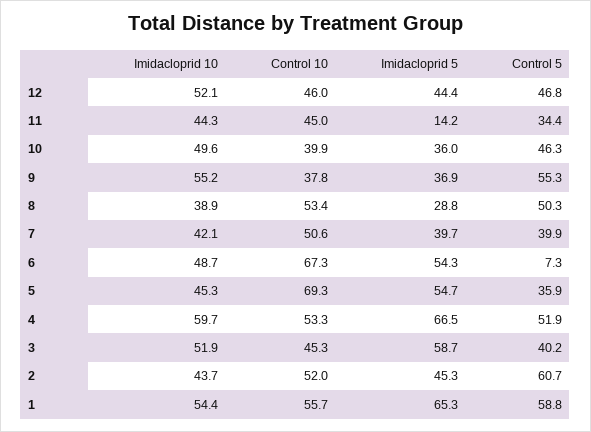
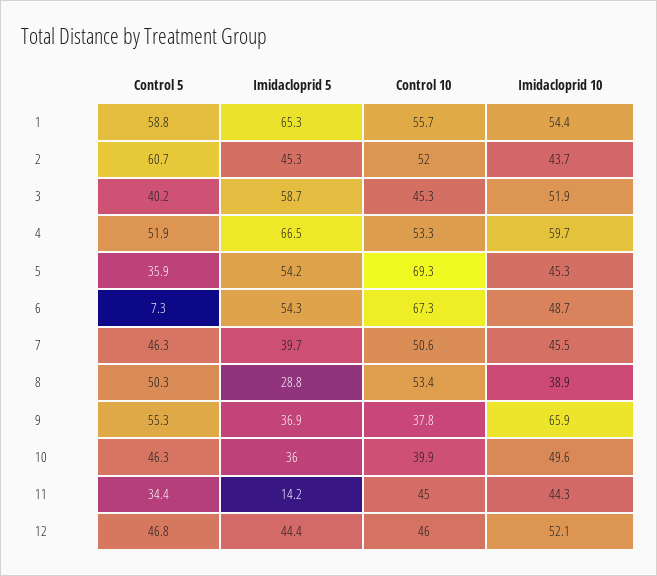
  {
    "Imidacloprid 10": {
      "12": 52.1,
      "11": 44.3,
      "10": 49.6,
-     "9": 55.2,
+     "9": 65.9,
      "8": 38.9,
-     "7": 42.1,
+     "7": 45.5,
      "6": 48.7,
      "5": 45.3,
      "4": 59.7,
      "3": 51.9,
      "2": 43.7,
      "1": 54.4
    },
    "Control 10": {
      "12": 46,
      "11": 45,
      "10": 39.9,
      "9": 37.8,
      "8": 53.4,
      "7": 50.6,
      "6": 67.3,
      "5": 69.3,
      "4": 53.3,
      "3": 45.3,
      "2": 52,
      "1": 55.7
    },
    "Imidacloprid 5": {
      "12": 44.4,
      "11": 14.2,
      "10": 36,
      "9": 36.9,
      "8": 28.8,
      "7": 39.7,
      "6": 54.3,
-     "5": 54.7,
+     "5": 54.2,
      "4": 66.5,
      "3": 58.7,
      "2": 45.3,
      "1": 65.3
    },
    "Control 5": {
      "12": 46.8,
      "11": 34.4,
      "10": 46.3,
      "9": 55.3,
      "8": 50.3,
-     "7": 39.9,
+     "7": 46.3,
      "6": 7.3,
      "5": 35.9,
      "4": 51.9,
      "3": 40.2,
      "2": 60.7,
      "1": 58.8
    }
  }

